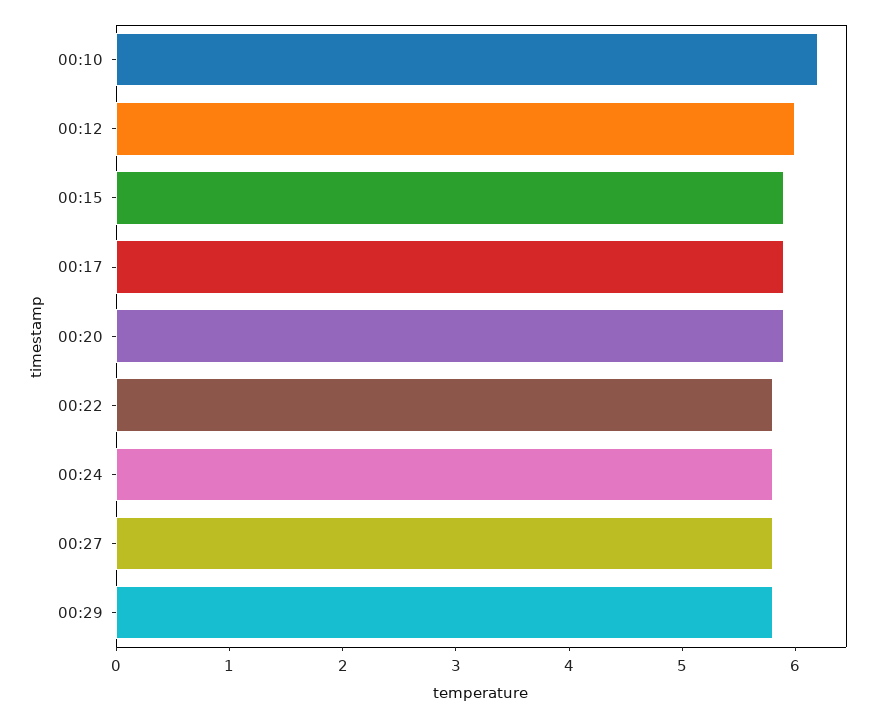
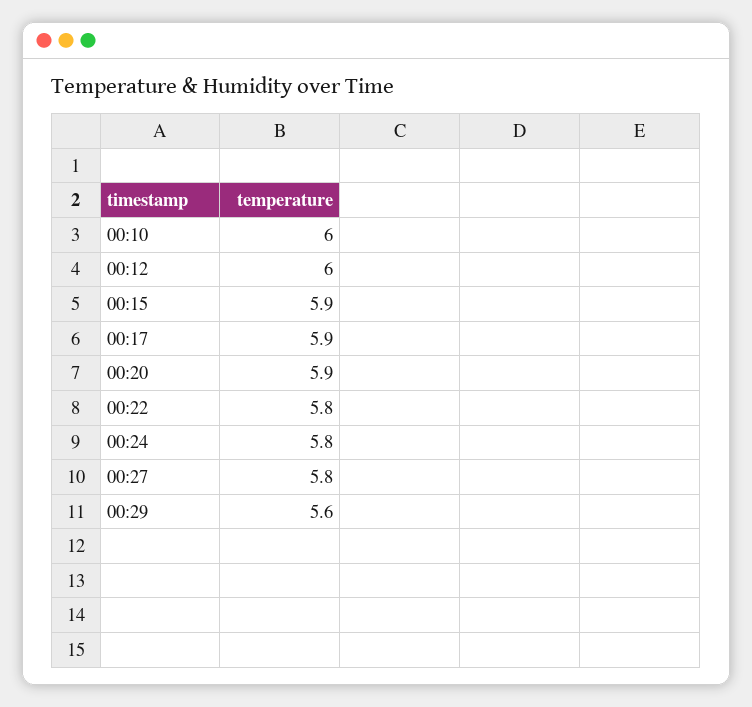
  {
-   "00:10": 6.2,
+   "00:10": 6,
    "00:12": 6,
    "00:15": 5.9,
    "00:17": 5.9,
    "00:20": 5.9,
    "00:22": 5.8,
    "00:24": 5.8,
    "00:27": 5.8,
-   "00:29": 5.8
+   "00:29": 5.6
  }

